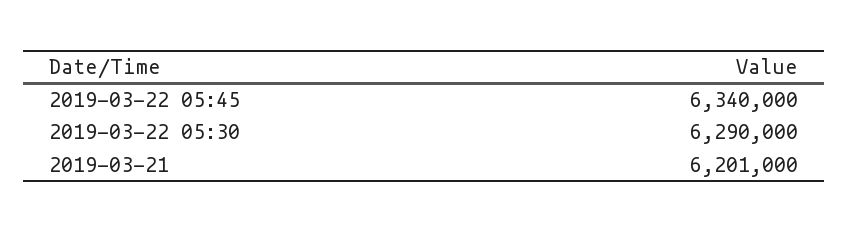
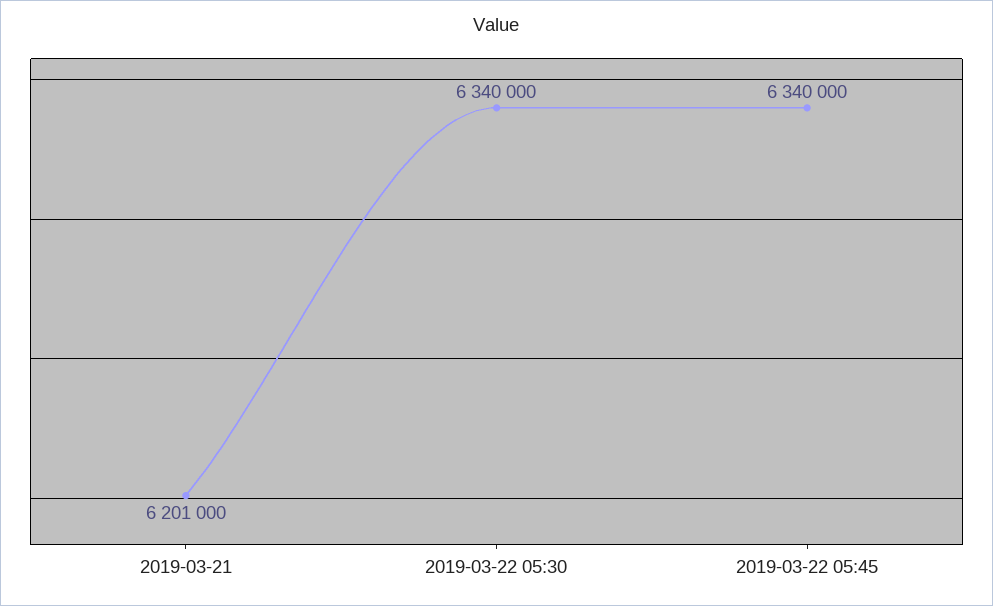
  {
    "2019-03-22 05:45": 6340000,
-   "2019-03-22 05:30": 6290000,
+   "2019-03-22 05:30": 6340000,
    "2019-03-21": 6201000
  }

